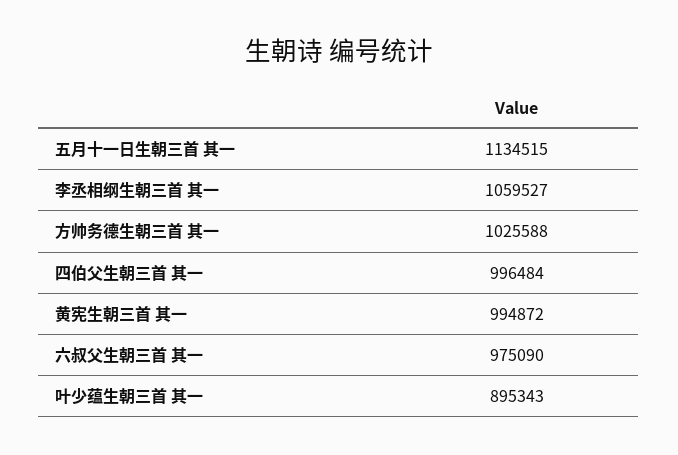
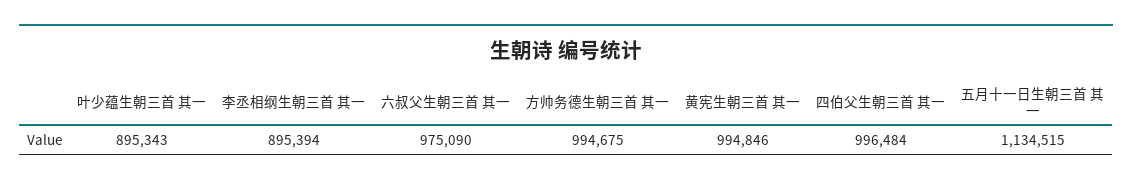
  {
    "五月十一日生朝三首 其一": 1134515,
-   "李丞相纲生朝三首 其一": 1059527,
+   "李丞相纲生朝三首 其一": 895394,
-   "方帅务德生朝三首 其一": 1025588,
+   "方帅务德生朝三首 其一": 994675,
    "四伯父生朝三首 其一": 996484,
-   "黄宪生朝三首 其一": 994872,
+   "黄宪生朝三首 其一": 994846,
    "六叔父生朝三首 其一": 975090,
    "叶少蕴生朝三首 其一": 895343
  }

